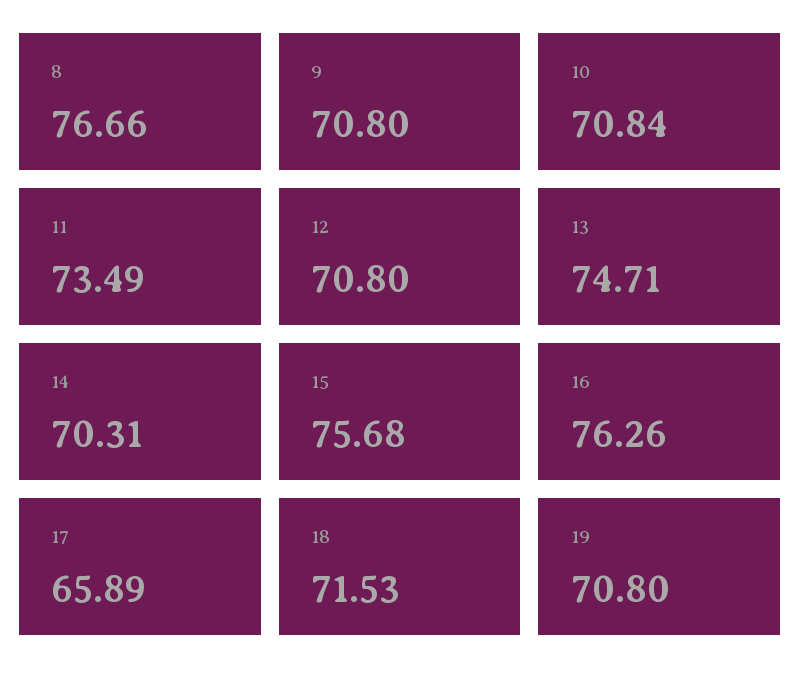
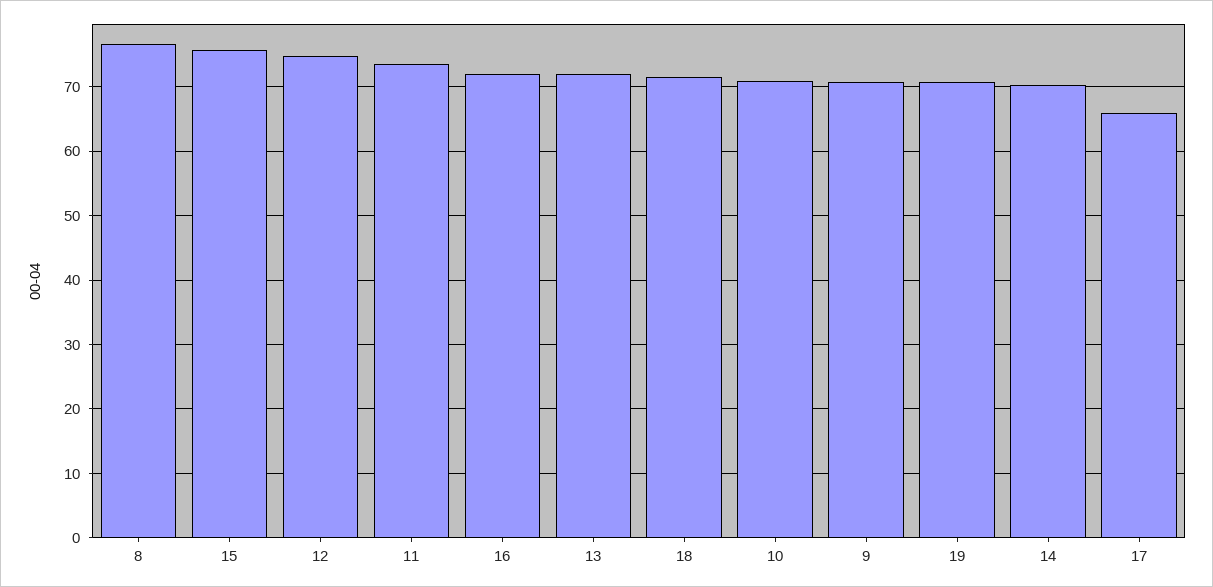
  {
    "8": 76.66,
    "9": 70.8,
    "10": 70.84,
    "11": 73.49,
-   "12": 70.8,
+   "12": 75,
-   "13": 74.71,
+   "13": 72,
    "14": 70.31,
    "15": 75.68,
-   "16": 76.26,
+   "16": 72,
    "17": 65.89,
    "18": 71.53,
    "19": 70.8
  }

